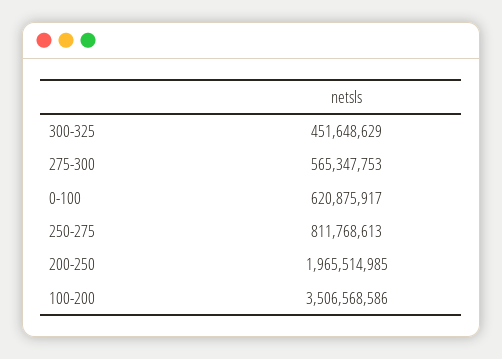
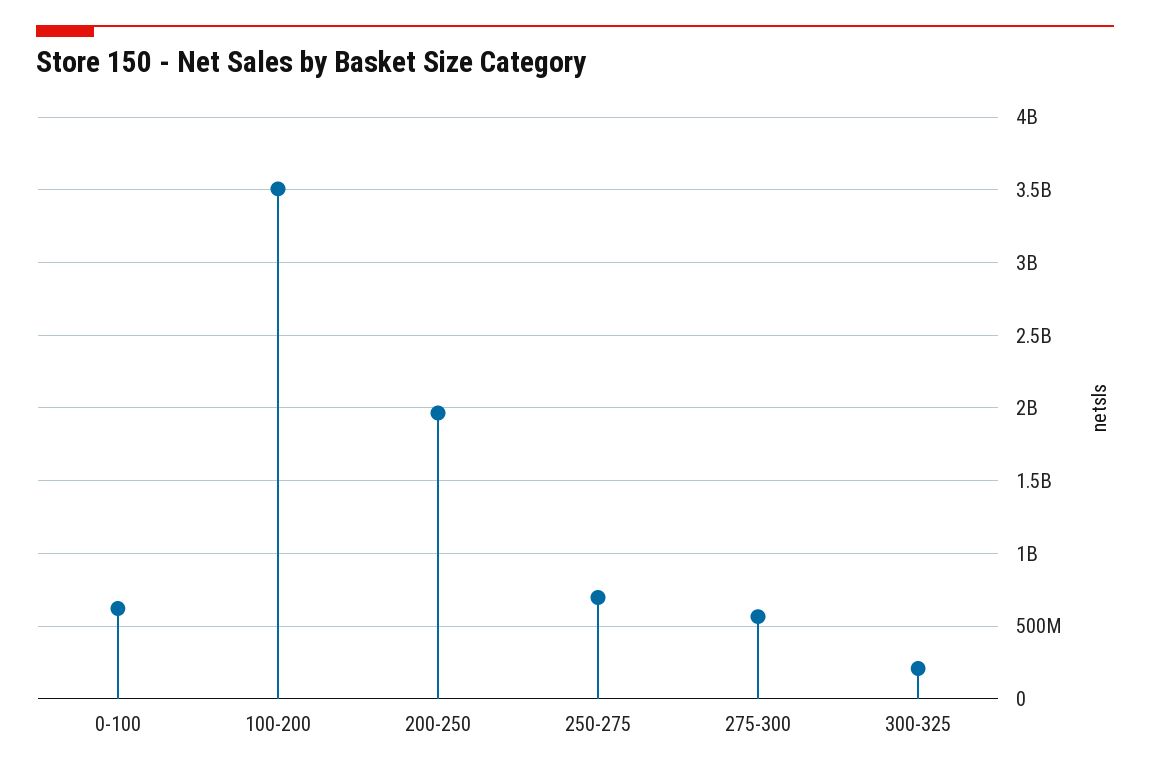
  {
-   "300-325": 451648629,
+   "300-325": 200000000,
    "275-300": 565347753,
    "0-100": 620875917,
-   "250-275": 811768613,
+   "250-275": 700000000,
    "200-250": 1965514985,
    "100-200": 3506568586
  }

